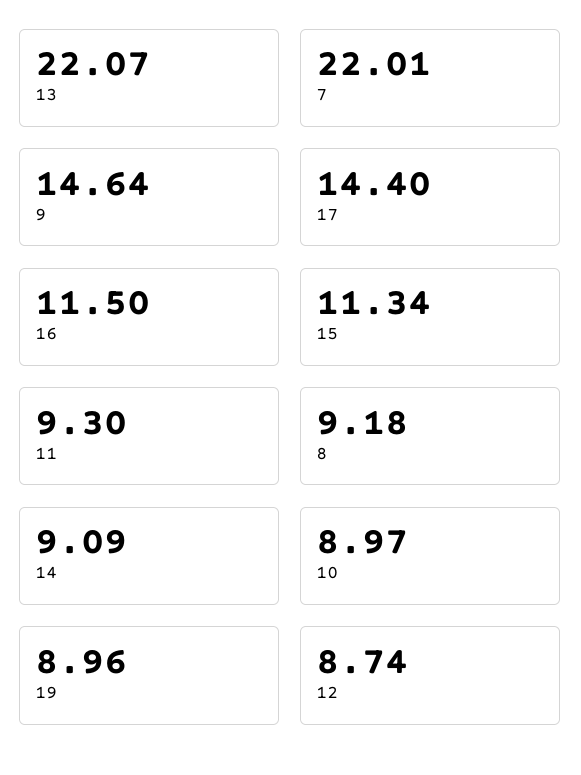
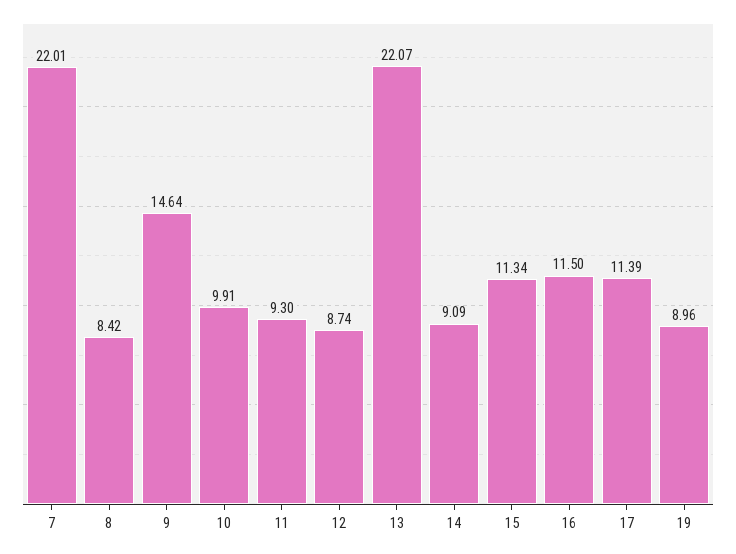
  {
    "13": 22.07,
    "7": 22.01,
    "9": 14.64,
-   "17": 14.4,
+   "17": 11.39,
    "16": 11.5,
    "15": 11.34,
    "11": 9.3,
-   "8": 9.18,
+   "8": 8.42,
    "14": 9.09,
-   "10": 8.97,
+   "10": 9.91,
    "19": 8.96,
    "12": 8.74
  }

